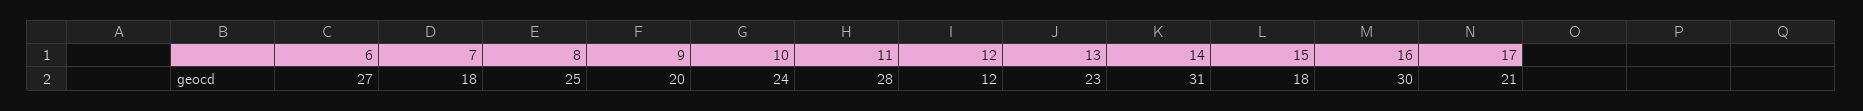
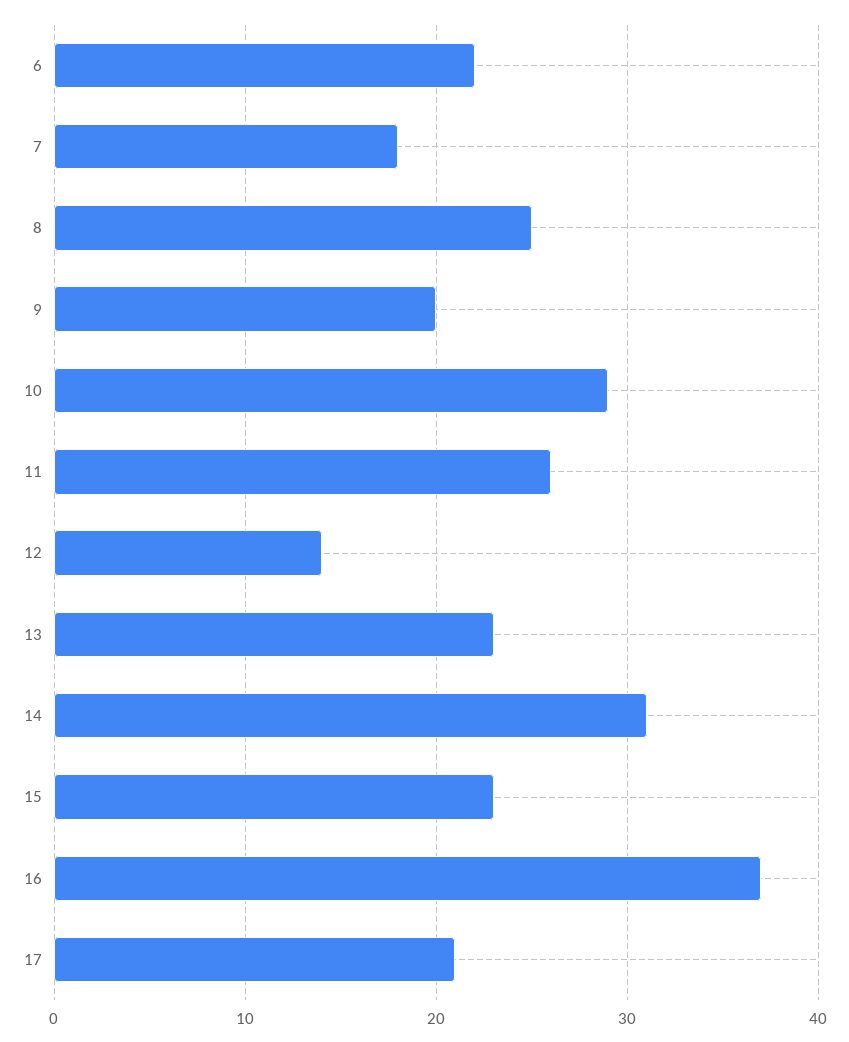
  {
-   "6": 27,
+   "6": 22,
    "7": 18,
    "8": 25,
    "9": 20,
-   "10": 24,
+   "10": 29,
-   "11": 28,
+   "11": 26,
-   "12": 12,
+   "12": 14,
    "13": 23,
    "14": 31,
-   "15": 18,
+   "15": 23,
-   "16": 30,
+   "16": 37,
    "17": 21
  }

